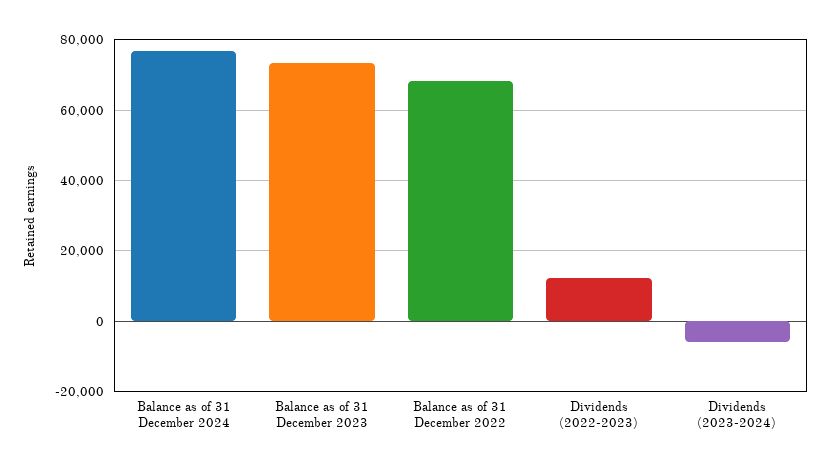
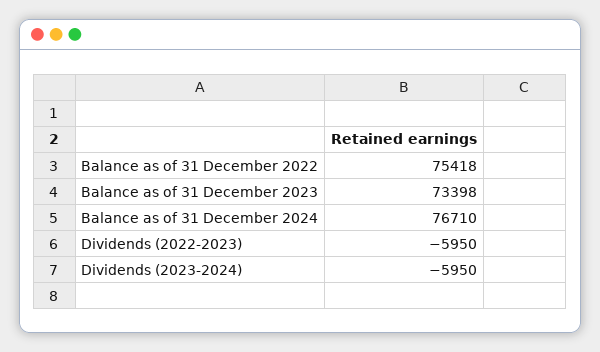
  {
    "Balance as of 31 December 2024": 76710,
    "Balance as of 31 December 2023": 73398,
-   "Balance as of 31 December 2022": 68000,
+   "Balance as of 31 December 2022": 75418,
-   "Dividends (2022-2023)": 12000,
+   "Dividends (2022-2023)": -5950,
    "Dividends (2023-2024)": -5950
  }

